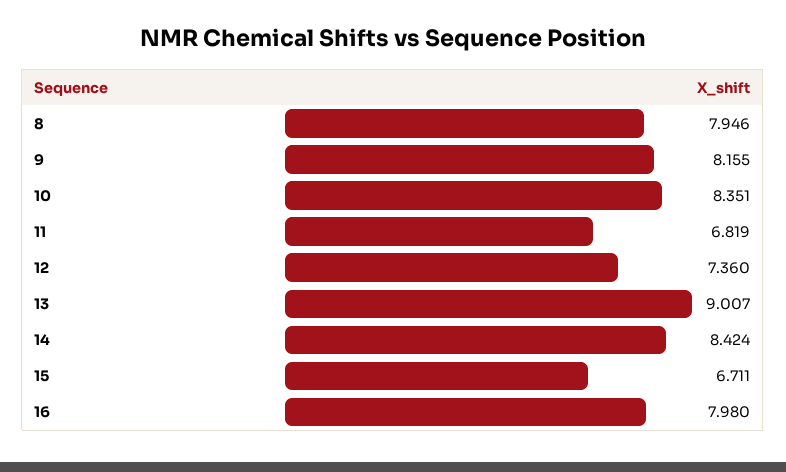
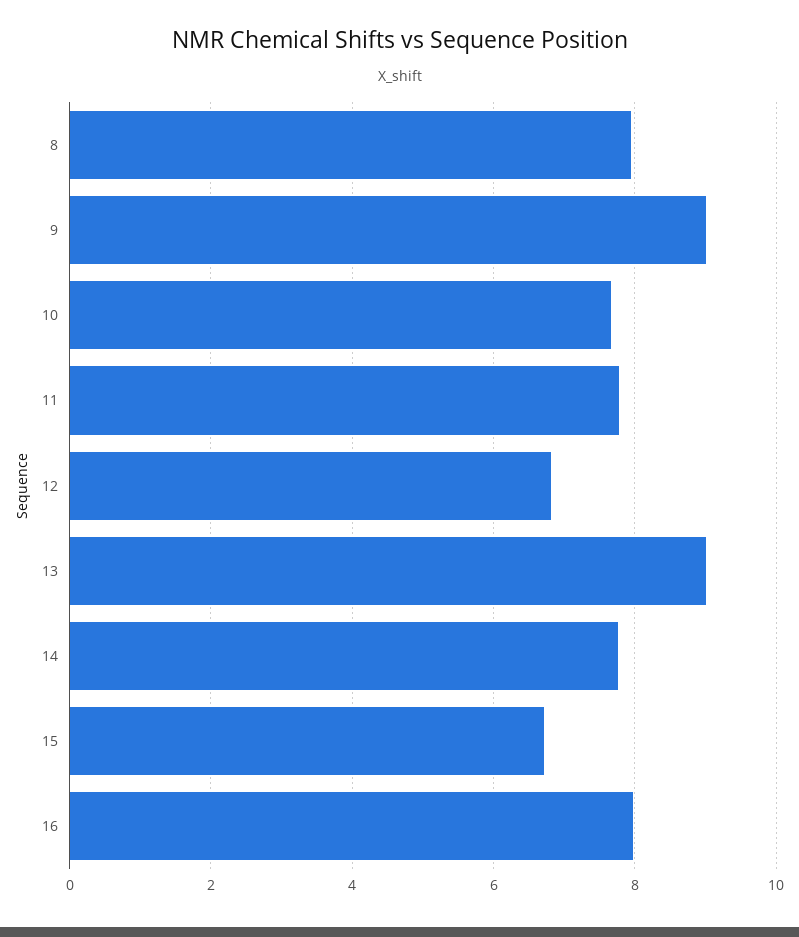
  {
    "8": 7.946,
-   "9": 8.155,
+   "9": 9,
-   "10": 8.351,
+   "10": 7.6,
-   "11": 6.819,
+   "11": 7.8,
-   "12": 7.36,
+   "12": 6.8,
    "13": 9.007,
-   "14": 8.424,
+   "14": 7.8,
    "15": 6.711,
    "16": 7.98
  }

